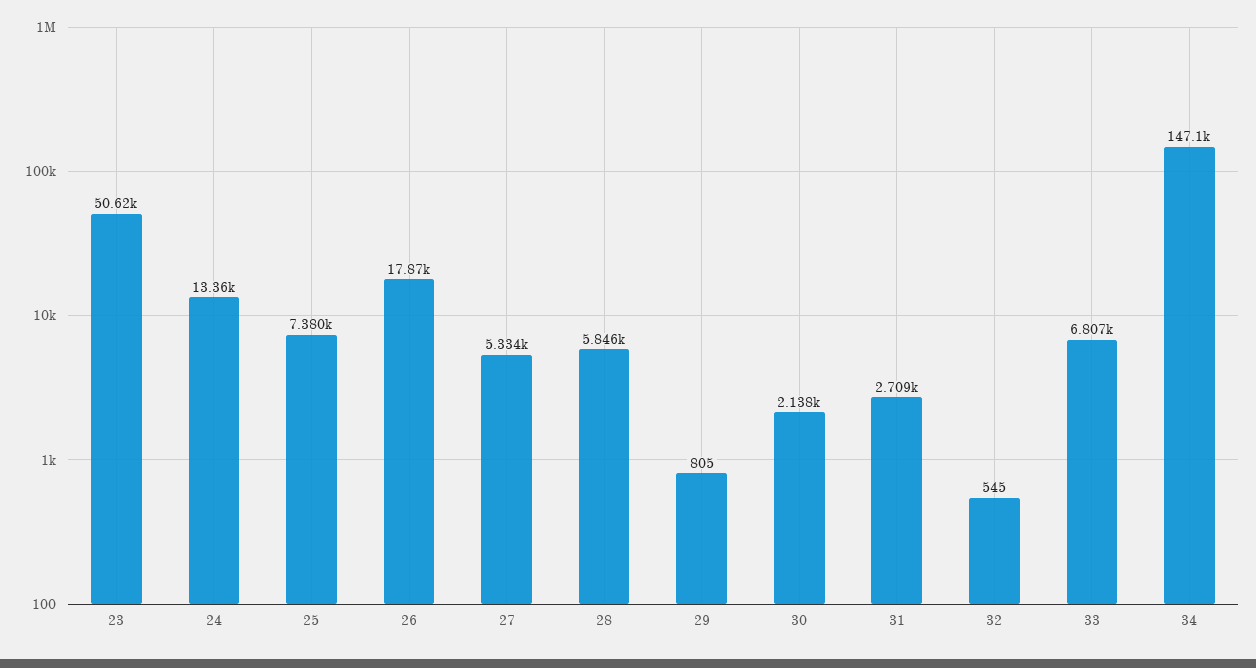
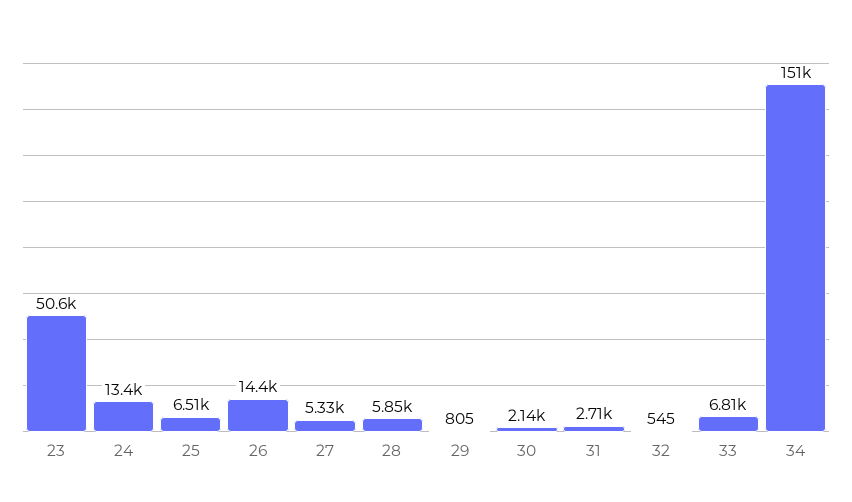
  {
    "23": 50620,
    "24": 13360,
-   "25": 7380,
+   "25": 6510,
-   "26": 17870,
+   "26": 14400,
    "27": 5334,
    "28": 5846,
    "29": 805,
    "30": 2138,
    "31": 2709,
    "32": 545,
    "33": 6807,
-   "34": 147100
+   "34": 151000
  }

